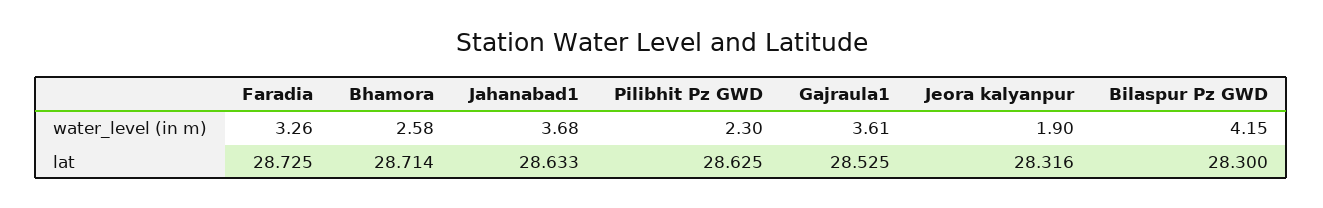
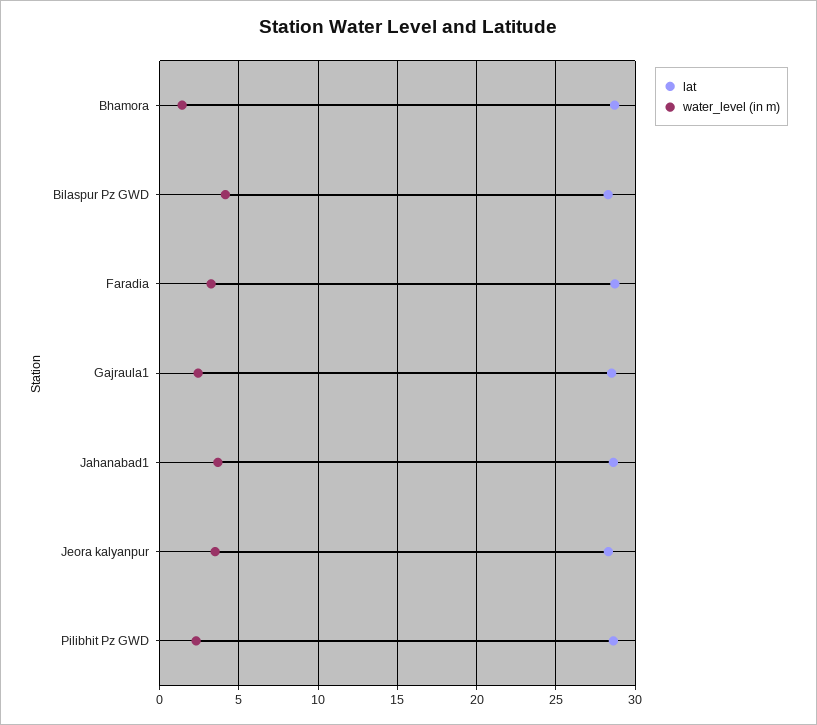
  {
    "water_level (in m)": {
      "Faradia": 3.26,
-     "Bhamora": 2.58,
+     "Bhamora": 1.5,
      "Jahanabad1": 3.68,
      "Pilibhit Pz GWD": 2.3,
-     "Gajraula1": 3.61,
+     "Gajraula1": 2.5,
-     "Jeora kalyanpur": 1.9,
+     "Jeora kalyanpur": 3.5,
      "Bilaspur Pz GWD": 4.15
    },
    "lat": {
      "Faradia": 28.725,
      "Bhamora": 28.714,
      "Jahanabad1": 28.633,
      "Pilibhit Pz GWD": 28.625,
      "Gajraula1": 28.525,
      "Jeora kalyanpur": 28.316,
      "Bilaspur Pz GWD": 28.3
    }
  }

